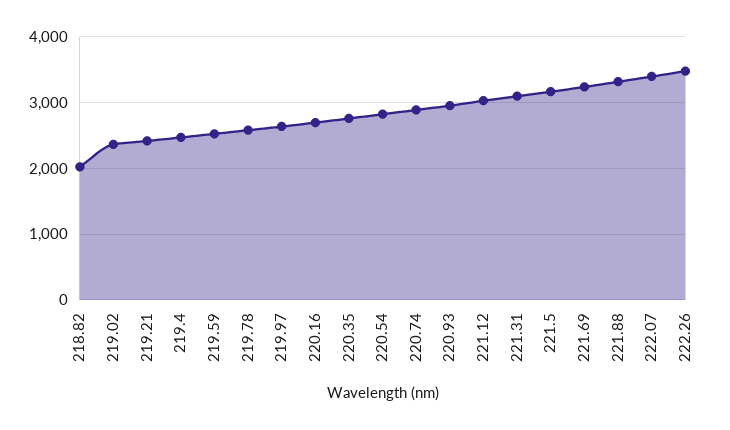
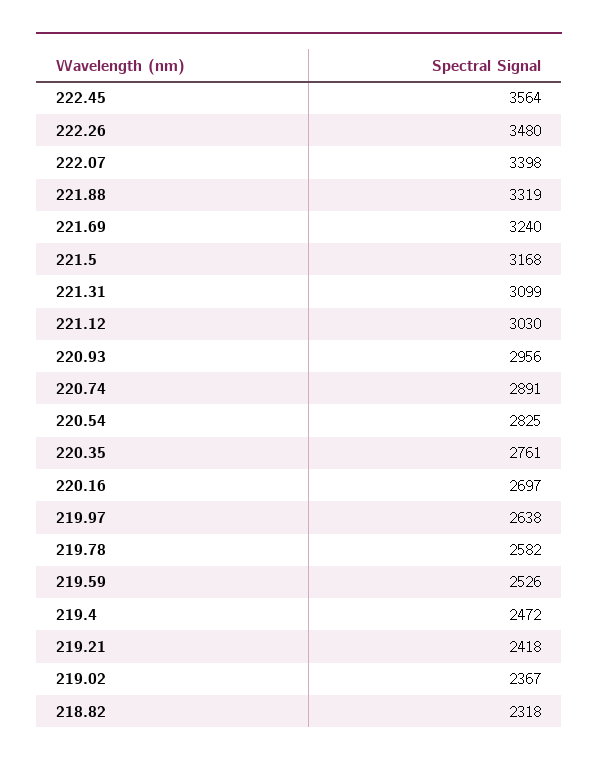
  {
-   "218.82": 2000,
+   "218.82": 2318,
    "219.02": 2367,
    "219.21": 2418,
    "219.4": 2472,
    "219.59": 2526,
    "219.78": 2582,
    "219.97": 2638,
    "220.16": 2697,
    "220.35": 2761,
    "220.54": 2825,
    "220.74": 2891,
    "220.93": 2956,
    "221.12": 3030,
    "221.31": 3099,
    "221.5": 3168,
    "221.69": 3240,
    "221.88": 3319,
    "222.07": 3398,
-   "222.26": 3480
+   "222.26": 3480,
+   "222.45": 3564
  }

